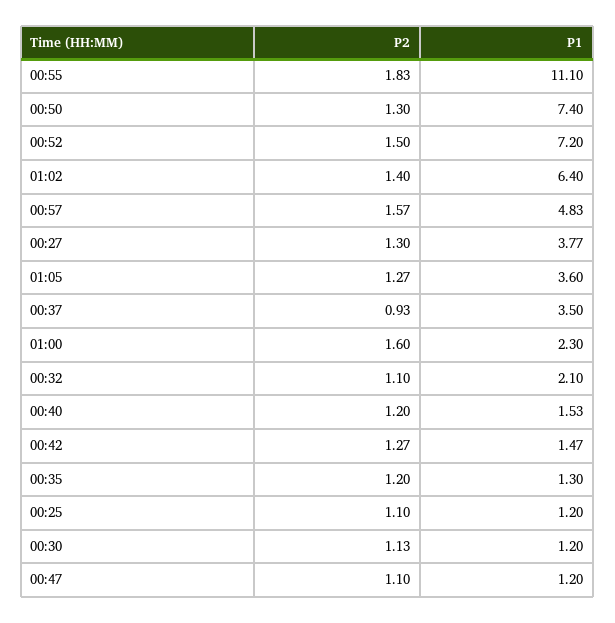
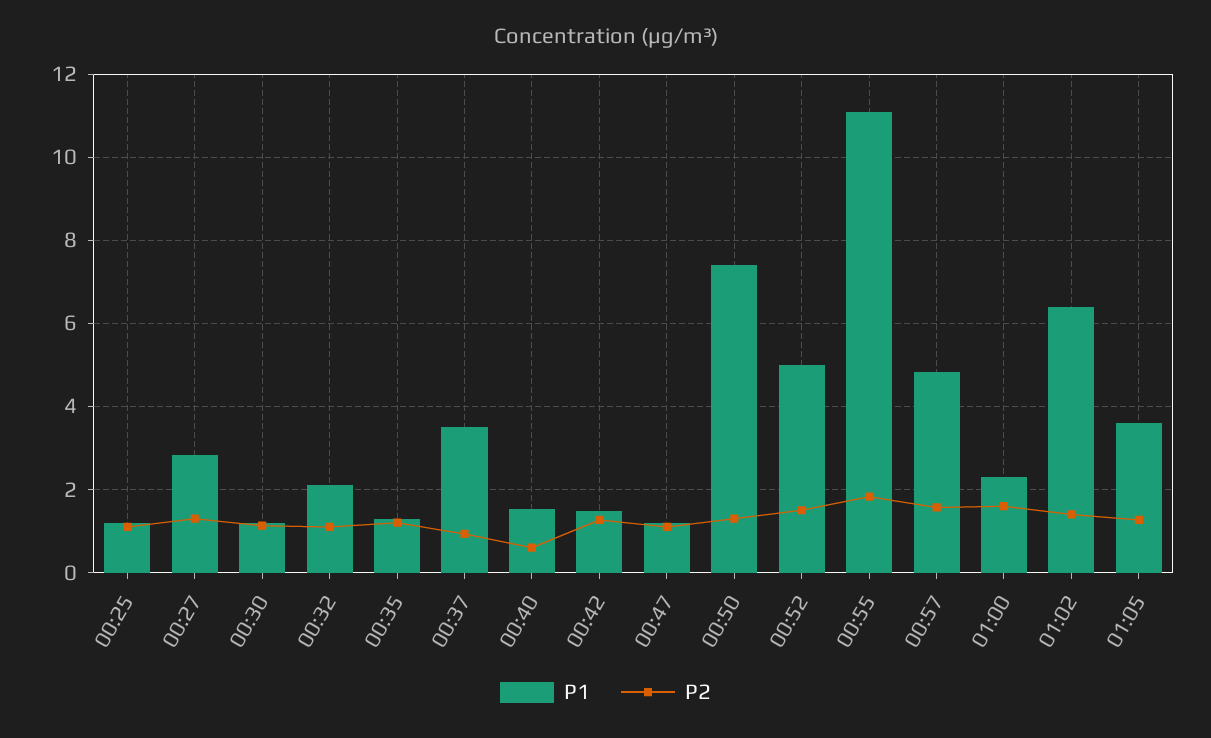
  {
    "P2": {
      "00:55": 1.83,
      "00:50": 1.3,
      "00:52": 1.5,
      "01:02": 1.4,
      "00:57": 1.57,
      "00:27": 1.3,
      "01:05": 1.27,
      "00:37": 0.93,
      "01:00": 1.6,
      "00:32": 1.1,
-     "00:40": 1.2,
+     "00:40": 0.6,
      "00:42": 1.27,
      "00:35": 1.2,
      "00:25": 1.1,
      "00:30": 1.13,
      "00:47": 1.1
    },
    "P1": {
      "00:55": 11.1,
      "00:50": 7.4,
-     "00:52": 7.2,
+     "00:52": 5,
      "01:02": 6.4,
      "00:57": 4.83,
-     "00:27": 3.77,
+     "00:27": 2.8,
      "01:05": 3.6,
      "00:37": 3.5,
      "01:00": 2.3,
      "00:32": 2.1,
      "00:40": 1.53,
      "00:42": 1.47,
      "00:35": 1.3,
      "00:25": 1.2,
      "00:30": 1.2,
      "00:47": 1.2
    }
  }

